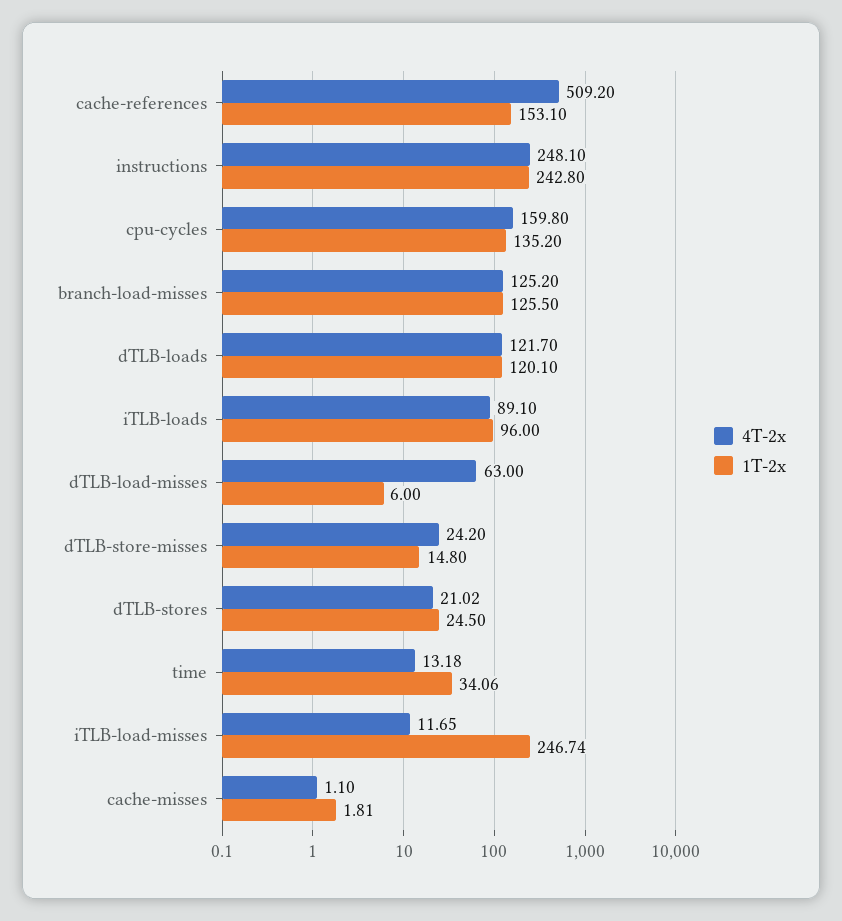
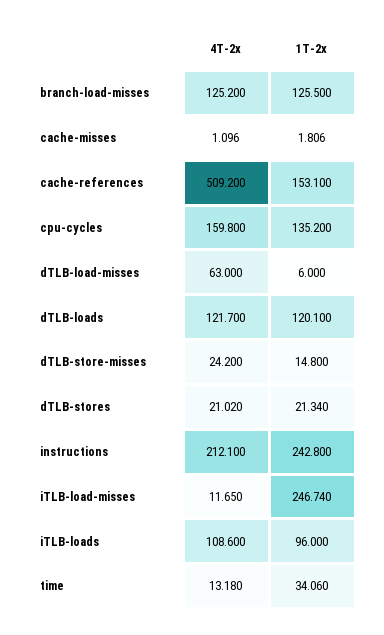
  {
    "4T-2x": {
      "cache-references": 509.2,
-     "instructions": 248.1,
+     "instructions": 212.1,
      "cpu-cycles": 159.8,
      "branch-load-misses": 125.2,
      "dTLB-loads": 121.7,
-     "iTLB-loads": 89.1,
+     "iTLB-loads": 108.6,
      "dTLB-load-misses": 63,
      "dTLB-store-misses": 24.2,
      "dTLB-stores": 21.02,
      "time": 13.18,
      "iTLB-load-misses": 11.65,
      "cache-misses": 1.096
    },
    "1T-2x": {
      "cache-references": 153.1,
      "instructions": 242.8,
      "cpu-cycles": 135.2,
      "branch-load-misses": 125.5,
      "dTLB-loads": 120.1,
      "iTLB-loads": 96,
      "dTLB-load-misses": 6,
      "dTLB-store-misses": 14.8,
-     "dTLB-stores": 24.5,
+     "dTLB-stores": 21.34,
      "time": 34.06,
      "iTLB-load-misses": 246.74,
      "cache-misses": 1.806
    }
  }

